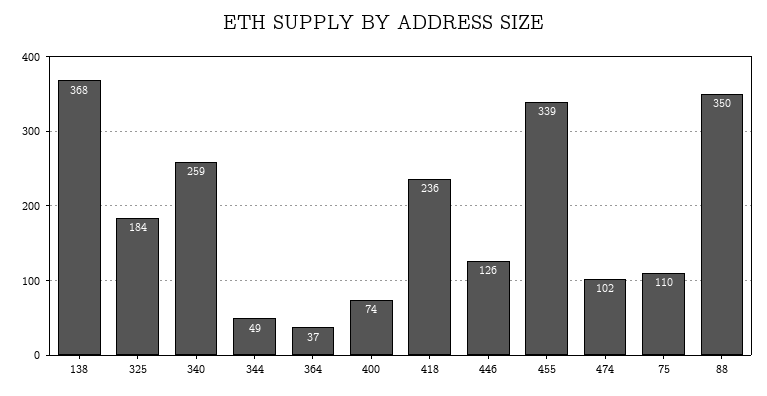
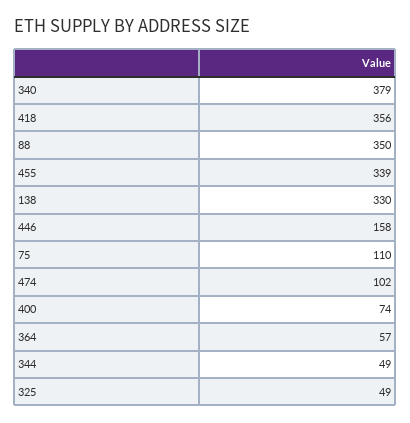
  {
-   "138": 368,
+   "138": 330,
-   "325": 184,
+   "325": 49,
-   "340": 259,
+   "340": 379,
    "344": 49,
-   "364": 37,
+   "364": 57,
    "400": 74,
-   "418": 236,
+   "418": 356,
-   "446": 126,
+   "446": 158,
    "455": 339,
    "474": 102,
    "75": 110,
    "88": 350
  }

